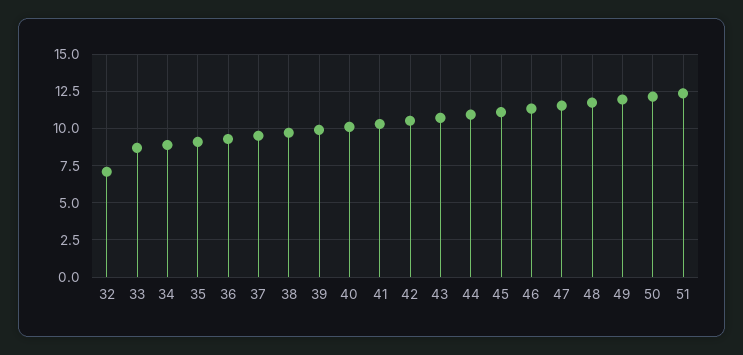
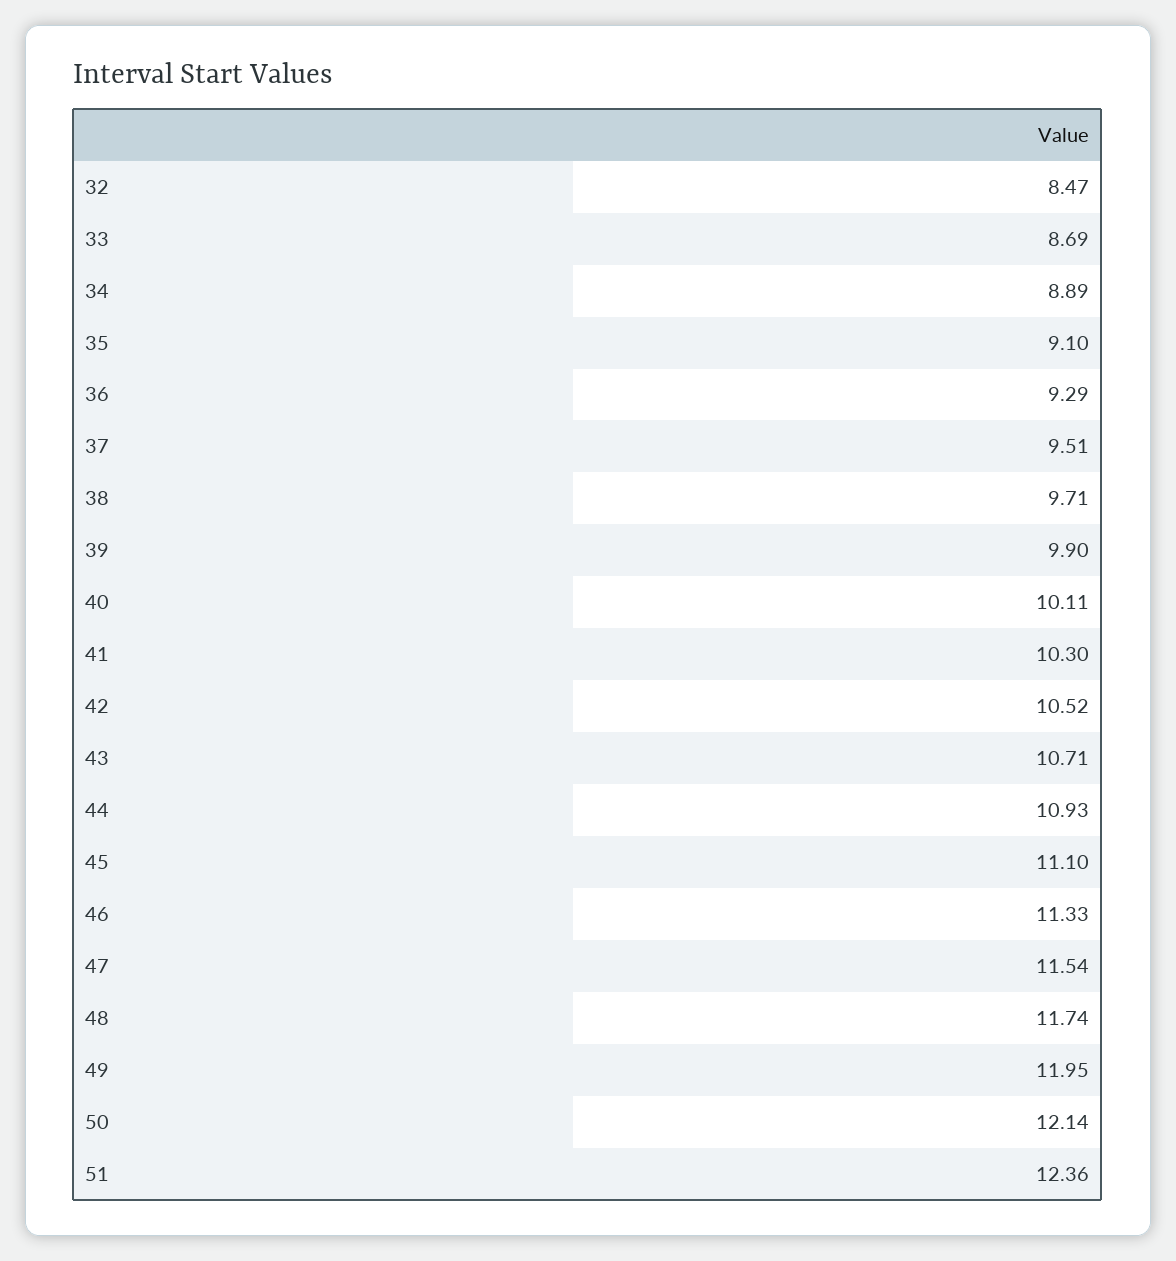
  {
-   "32": 7,
+   "32": 8.47,
    "33": 8.69,
    "34": 8.89,
    "35": 9.1,
    "36": 9.29,
    "37": 9.51,
    "38": 9.71,
    "39": 9.9,
    "40": 10.11,
    "41": 10.3,
    "42": 10.52,
    "43": 10.71,
    "44": 10.93,
    "45": 11.1,
    "46": 11.33,
    "47": 11.54,
    "48": 11.74,
    "49": 11.95,
    "50": 12.14,
    "51": 12.36
  }

